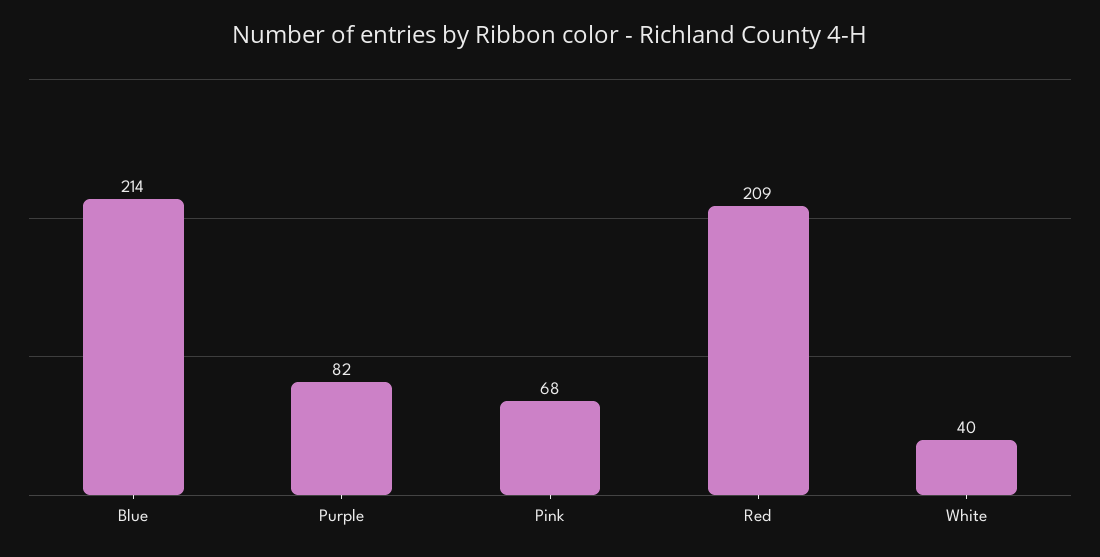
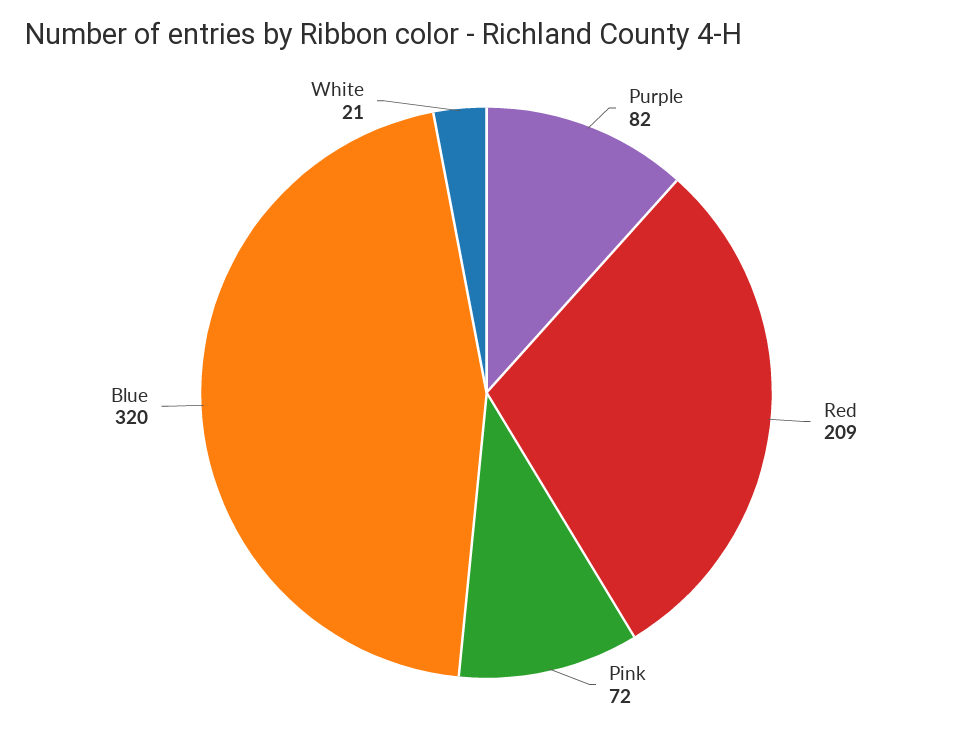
  {
-   "Blue": 214,
+   "Blue": 320,
    "Purple": 82,
-   "Pink": 68,
+   "Pink": 72,
    "Red": 209,
-   "White": 40
+   "White": 21
  }

